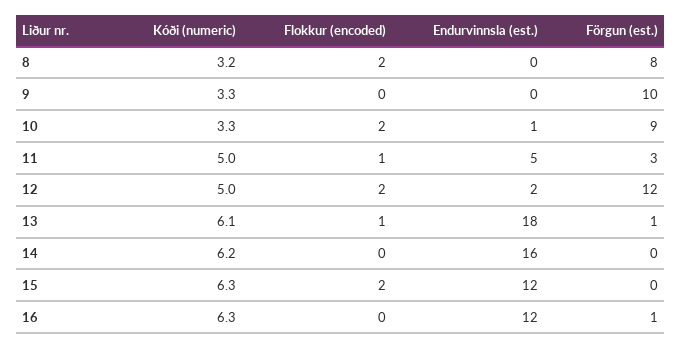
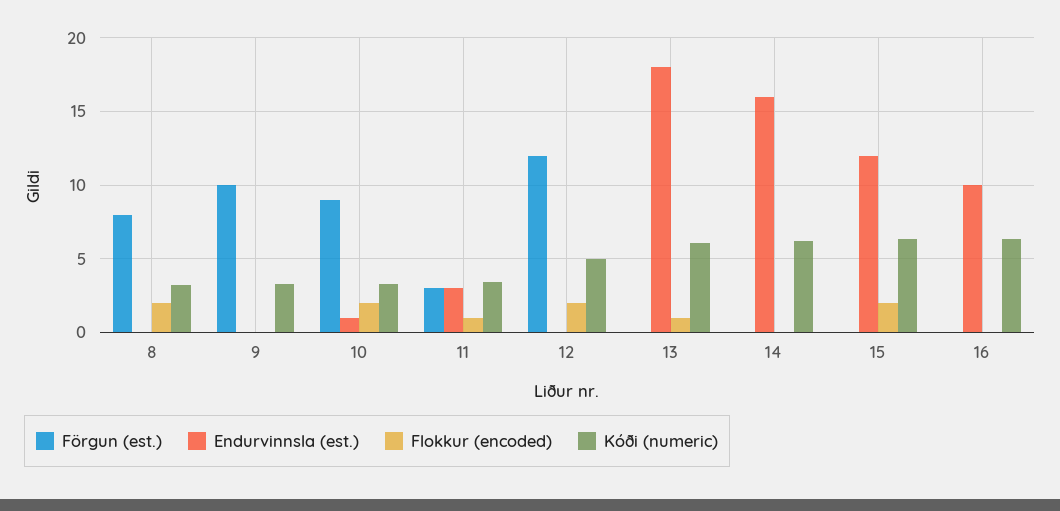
  {
    "Kóði (numeric)": {
      "8": 3.2,
      "9": 3.3,
      "10": 3.3,
-     "11": 5,
+     "11": 3.5,
      "12": 5,
      "13": 6.1,
      "14": 6.2,
      "15": 6.3,
      "16": 6.3
    },
    "Flokkur (encoded)": {
      "8": 2,
      "9": 0,
      "10": 2,
      "11": 1,
      "12": 2,
      "13": 1,
      "14": 0,
      "15": 2,
      "16": 0
    },
    "Endurvinnsla (est.)": {
      "8": 0,
      "9": 0,
      "10": 1,
-     "11": 5,
+     "11": 3,
-     "12": 2,
+     "12": 0,
      "13": 18,
      "14": 16,
      "15": 12,
-     "16": 12
+     "16": 10
    },
    "Förgun (est.)": {
      "8": 8,
      "9": 10,
      "10": 9,
      "11": 3,
      "12": 12,
-     "13": 1,
+     "13": 0,
      "14": 0,
      "15": 0,
-     "16": 1
+     "16": 0
    }
  }

